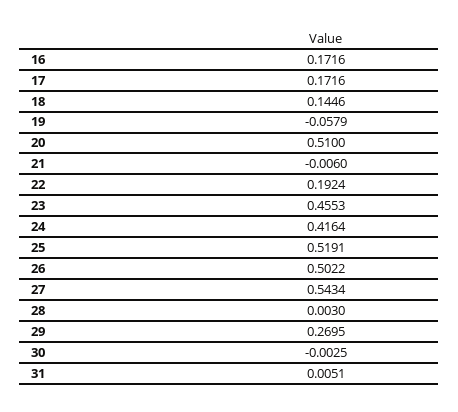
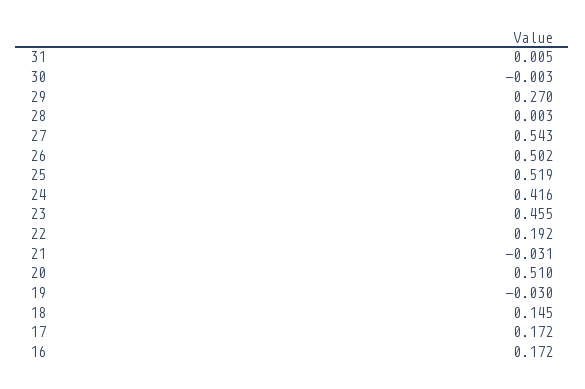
  {
    "16": 0.1716,
    "17": 0.1716,
    "18": 0.1446,
-   "19": -0.0579,
+   "19": -0.03,
    "20": 0.51,
-   "21": -0.006,
+   "21": -0.031,
    "22": 0.1924,
    "23": 0.4553,
    "24": 0.4164,
    "25": 0.5191,
    "26": 0.5022,
    "27": 0.5434,
    "28": 0.003,
    "29": 0.2695,
    "30": -0.0025,
    "31": 0.0051
  }

